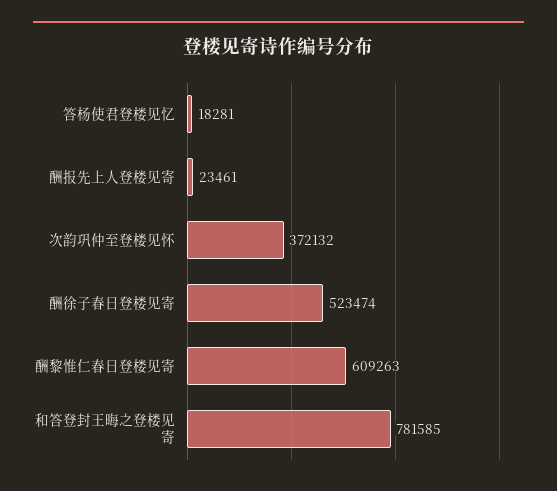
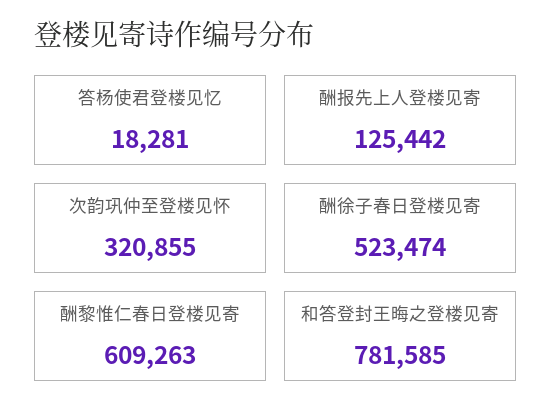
  {
    "答杨使君登楼见忆": 18281,
-   "酬报先上人登楼见寄": 23461,
+   "酬报先上人登楼见寄": 125442,
-   "次韵巩仲至登楼见怀": 372132,
+   "次韵巩仲至登楼见怀": 320855,
    "酬徐子春日登楼见寄": 523474,
    "酬黎惟仁春日登楼见寄": 609263,
    "和答登封王晦之登楼见寄": 781585
  }

